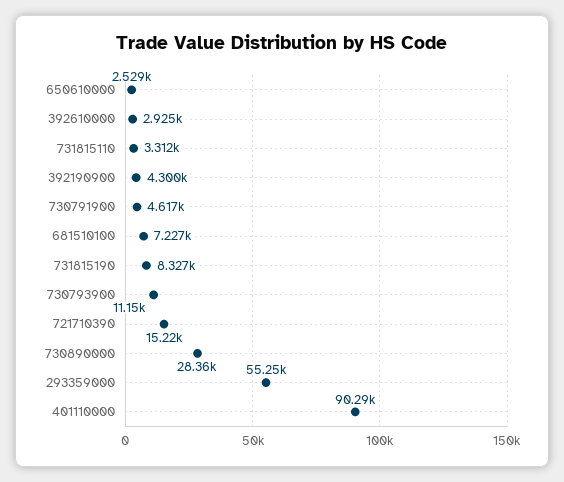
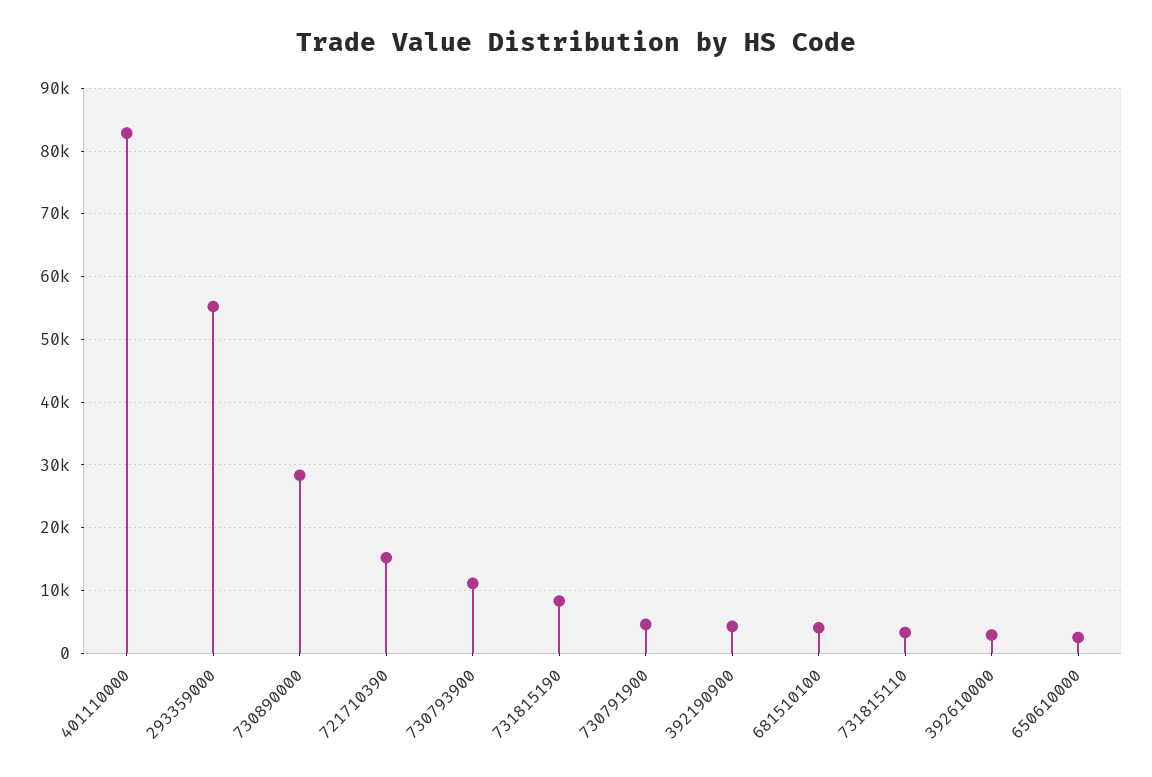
  {
    "650610000": 2529,
    "392610000": 2925,
    "731815110": 3312,
    "392190900": 4300,
    "730791900": 4617,
-   "681510100": 7227,
+   "681510100": 4000,
    "731815190": 8327,
    "730793900": 11150,
    "721710390": 15220,
    "730890000": 28360,
    "293359000": 55250,
-   "401110000": 90290
+   "401110000": 83000
  }

